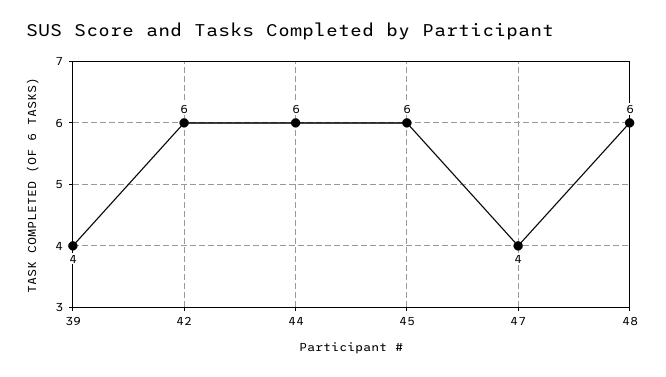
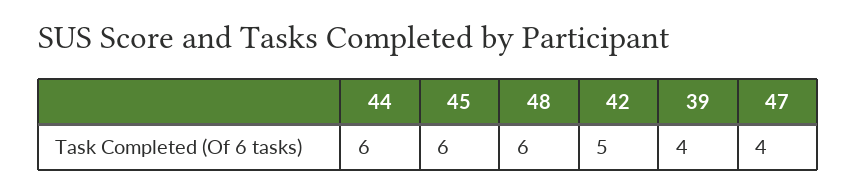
  {
    "39": 4,
-   "42": 6,
+   "42": 5,
    "44": 6,
    "45": 6,
    "47": 4,
    "48": 6
  }

